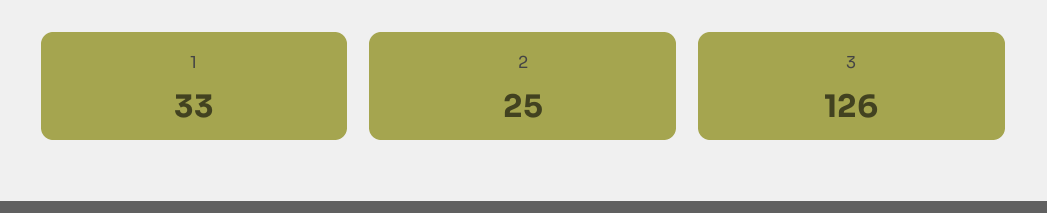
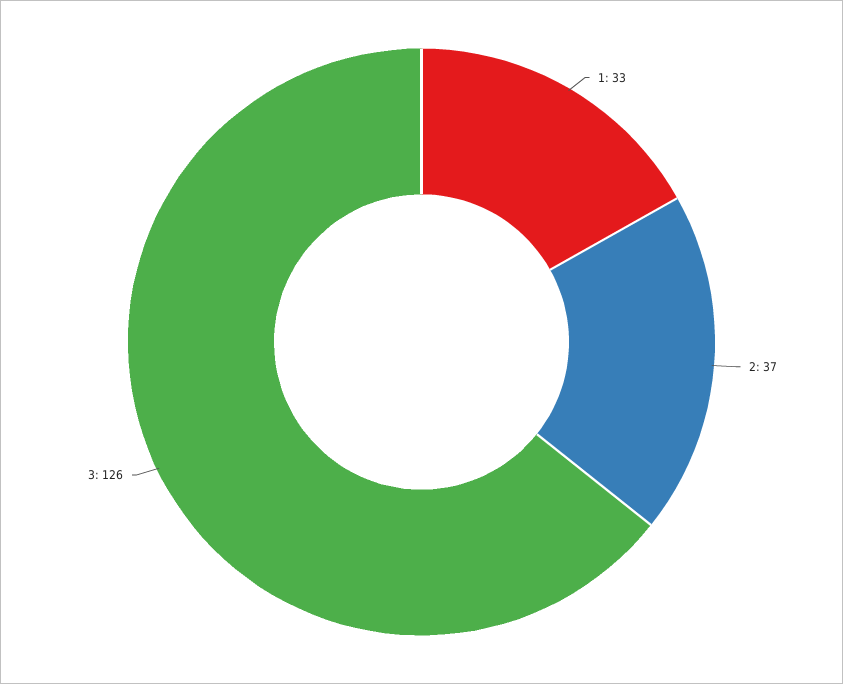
  {
    "1": 33,
-   "2": 25,
+   "2": 37,
    "3": 126
  }

